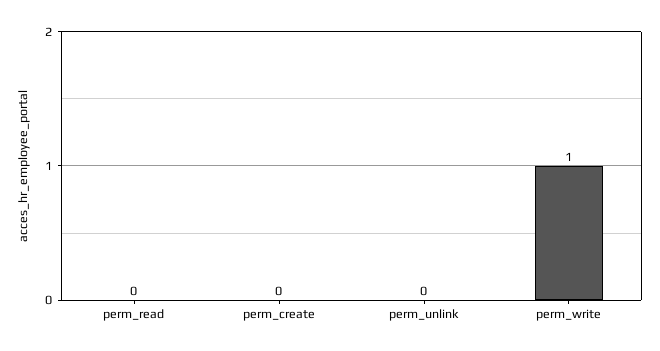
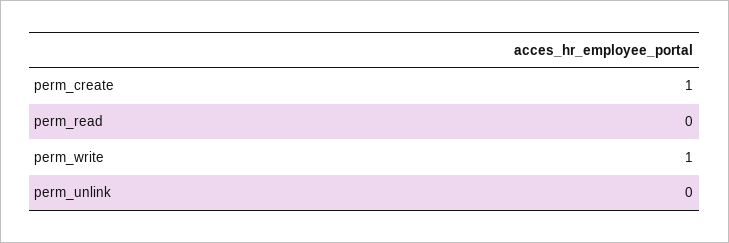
  {
    "perm_read": 0,
-   "perm_create": 0,
+   "perm_create": 1,
    "perm_unlink": 0,
    "perm_write": 1
  }

